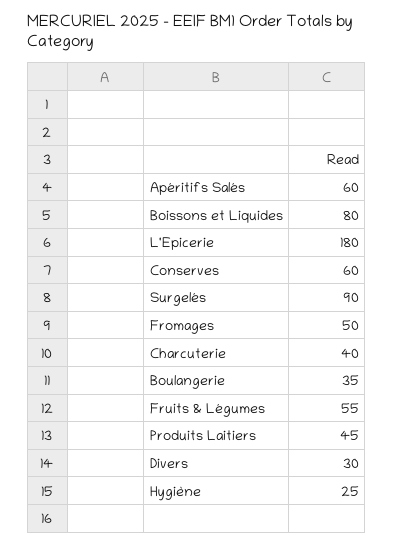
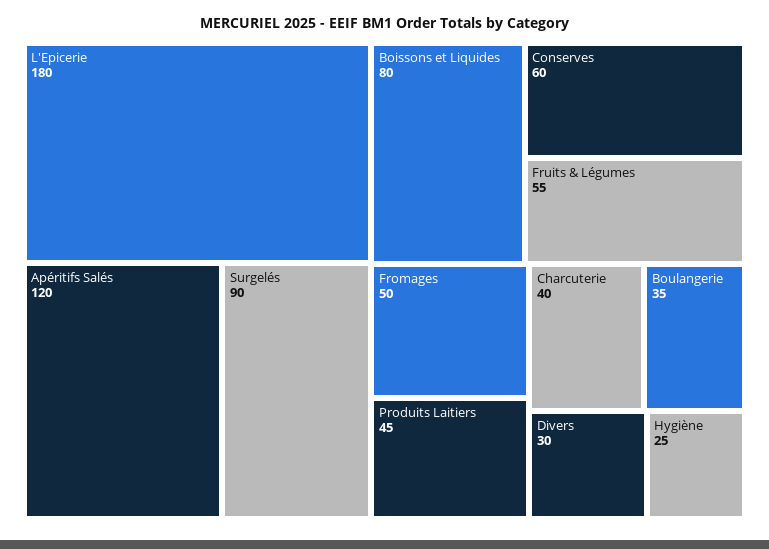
  {
-   "Apéritifs Salés": 60,
+   "Apéritifs Salés": 120,
    "Boissons et Liquides": 80,
    "L'Epicerie": 180,
    "Conserves": 60,
    "Surgelés": 90,
    "Fromages": 50,
    "Charcuterie": 40,
    "Boulangerie": 35,
    "Fruits & Légumes": 55,
    "Produits Laitiers": 45,
    "Divers": 30,
    "Hygiène": 25
  }

